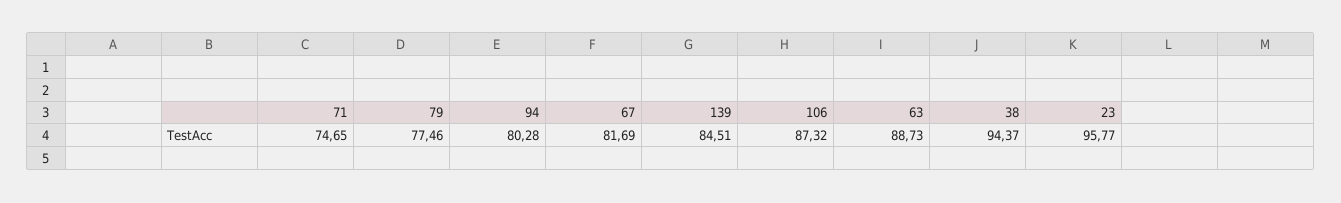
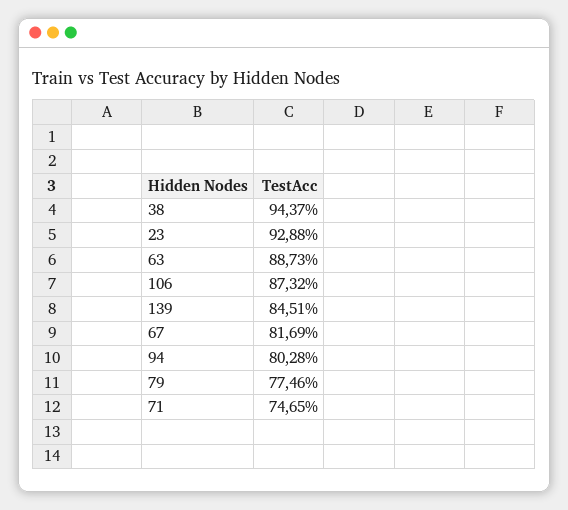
  {
    "71": 74.65,
    "79": 77.46,
    "94": 80.28,
    "67": 81.69,
    "139": 84.51,
    "106": 87.32,
    "63": 88.73,
    "38": 94.37,
-   "23": 95.77
+   "23": 92.88
  }

